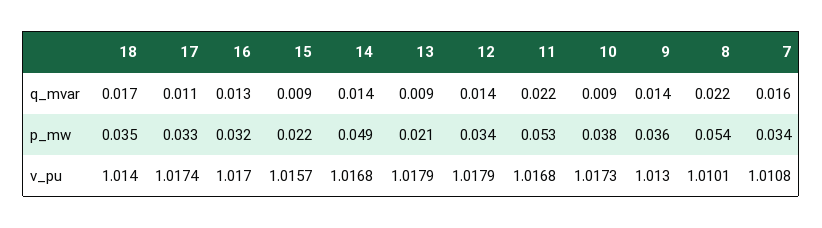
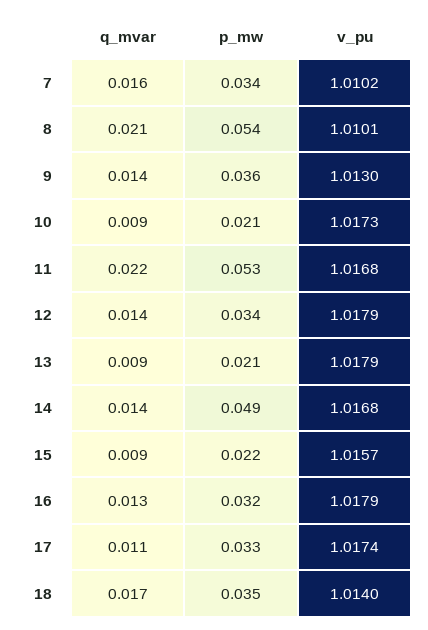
  {
    "18": {
      "q_mvar": 0.017,
      "p_mw": 0.035,
      "v_pu": 1.014
    },
    "17": {
      "q_mvar": 0.011,
      "p_mw": 0.033,
      "v_pu": 1.0174
    },
    "16": {
      "q_mvar": 0.013,
      "p_mw": 0.032,
-     "v_pu": 1.017
+     "v_pu": 1.0179
    },
    "15": {
      "q_mvar": 0.009,
      "p_mw": 0.022,
      "v_pu": 1.0157
    },
    "14": {
      "q_mvar": 0.014,
      "p_mw": 0.049,
      "v_pu": 1.0168
    },
    "13": {
      "q_mvar": 0.009,
      "p_mw": 0.021,
      "v_pu": 1.0179
    },
    "12": {
      "q_mvar": 0.014,
      "p_mw": 0.034,
      "v_pu": 1.0179
    },
    "11": {
      "q_mvar": 0.022,
      "p_mw": 0.053,
      "v_pu": 1.0168
    },
    "10": {
      "q_mvar": 0.009,
-     "p_mw": 0.038,
+     "p_mw": 0.021,
      "v_pu": 1.0173
    },
    "9": {
      "q_mvar": 0.014,
      "p_mw": 0.036,
      "v_pu": 1.013
    },
    "8": {
-     "q_mvar": 0.022,
+     "q_mvar": 0.021,
      "p_mw": 0.054,
      "v_pu": 1.0101
    },
    "7": {
      "q_mvar": 0.016,
      "p_mw": 0.034,
-     "v_pu": 1.0108
+     "v_pu": 1.0102
    }
  }

